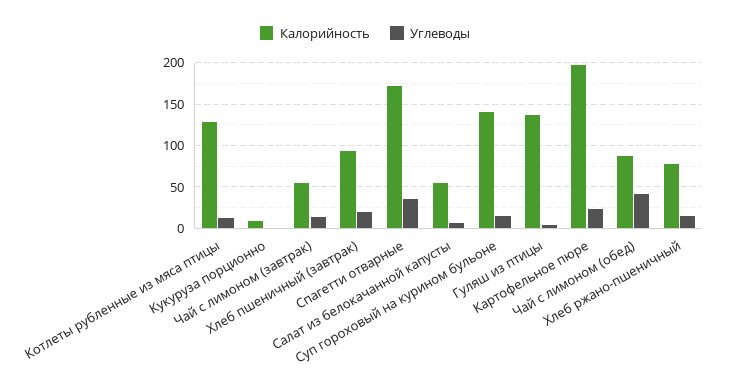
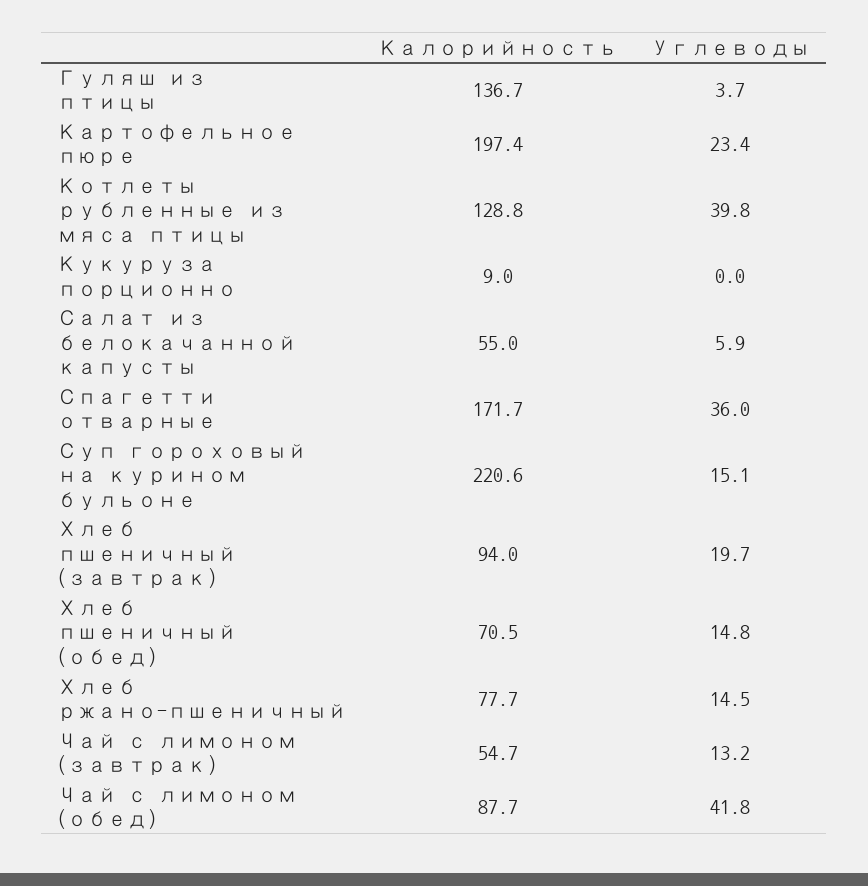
  {
    "Калорийность": {
      "Котлеты рубленные из мяса птицы": 128.8,
      "Кукуруза порционно": 9,
      "Чай с лимоном (завтрак)": 54.7,
      "Хлеб пшеничный (завтрак)": 94,
      "Спагетти отварные": 171.7,
      "Салат из белокачанной капусты": 55,
-     "Суп гороховый на курином бульоне": 140,
+     "Суп гороховый на курином бульоне": 220.6,
      "Гуляш из птицы": 136.7,
      "Картофельное пюре": 197.4,
      "Чай с лимоном (обед)": 87.7,
-     "Хлеб ржано-пшеничный": 77.7
+     "Хлеб ржано-пшеничный": 77.7,
+     "Хлеб пшеничный (обед)": 70.5
    },
    "Углеводы": {
-     "Котлеты рубленные из мяса птицы": 10,
+     "Котлеты рубленные из мяса птицы": 39.8,
      "Кукуруза порционно": 0,
      "Чай с лимоном (завтрак)": 13.2,
      "Хлеб пшеничный (завтрак)": 19.7,
      "Спагетти отварные": 36,
      "Салат из белокачанной капусты": 5.9,
      "Суп гороховый на курином бульоне": 15.1,
      "Гуляш из птицы": 3.7,
      "Картофельное пюре": 23.4,
      "Чай с лимоном (обед)": 41.8,
-     "Хлеб ржано-пшеничный": 14.5
+     "Хлеб ржано-пшеничный": 14.5,
+     "Хлеб пшеничный (обед)": 14.8
    }
  }

